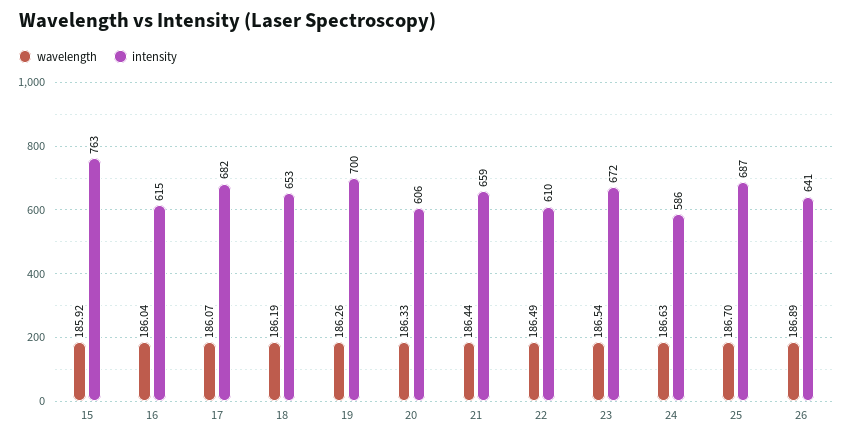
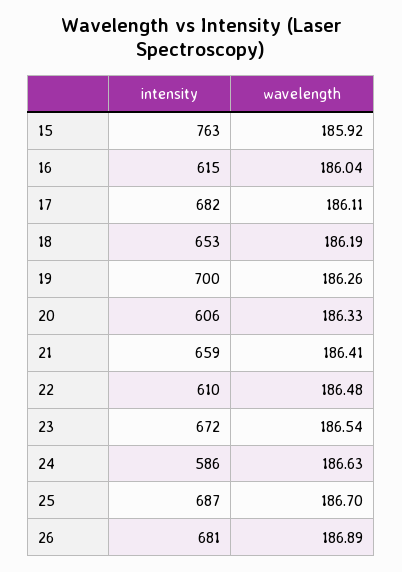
  {
    "wavelength": {
      "15": 185.92,
      "16": 186.04,
-     "17": 186.07,
+     "17": 186.11,
      "18": 186.19,
      "19": 186.26,
      "20": 186.33,
-     "21": 186.44,
+     "21": 186.41,
-     "22": 186.49,
+     "22": 186.48,
      "23": 186.54,
      "24": 186.63,
      "25": 186.7,
      "26": 186.89
    },
    "intensity": {
      "15": 763,
      "16": 615,
      "17": 682,
      "18": 653,
      "19": 700,
      "20": 606,
      "21": 659,
      "22": 610,
      "23": 672,
      "24": 586,
      "25": 687,
-     "26": 641
+     "26": 681
    }
  }

